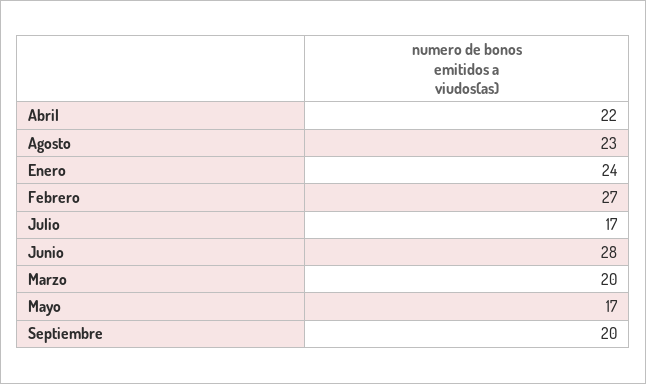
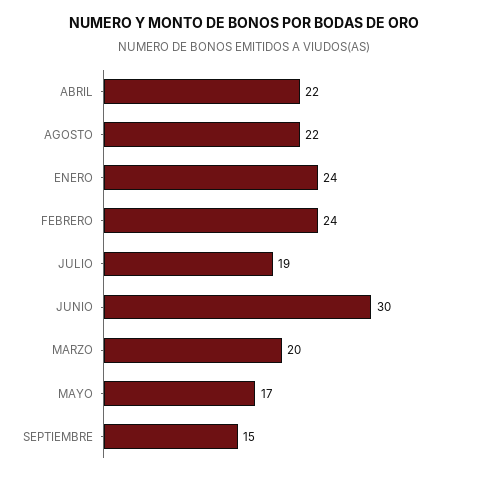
  {
    "Abril": 22,
-   "Agosto": 23,
+   "Agosto": 22,
    "Enero": 24,
-   "Febrero": 27,
+   "Febrero": 24,
-   "Julio": 17,
+   "Julio": 19,
-   "Junio": 28,
+   "Junio": 30,
    "Marzo": 20,
    "Mayo": 17,
-   "Septiembre": 20
+   "Septiembre": 15
  }

